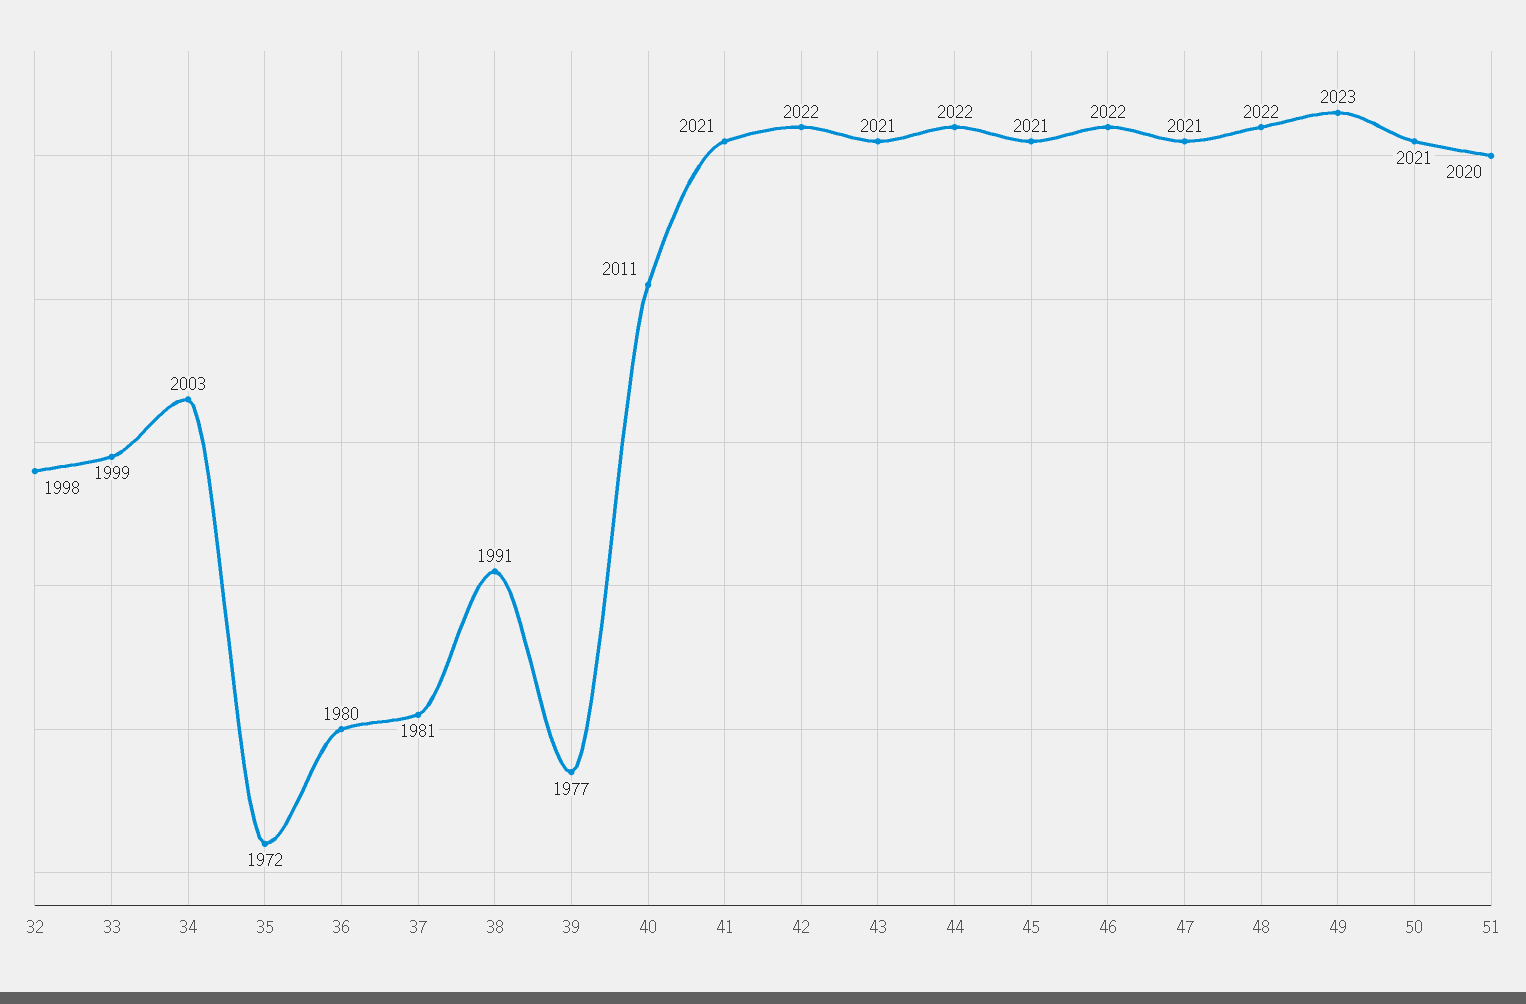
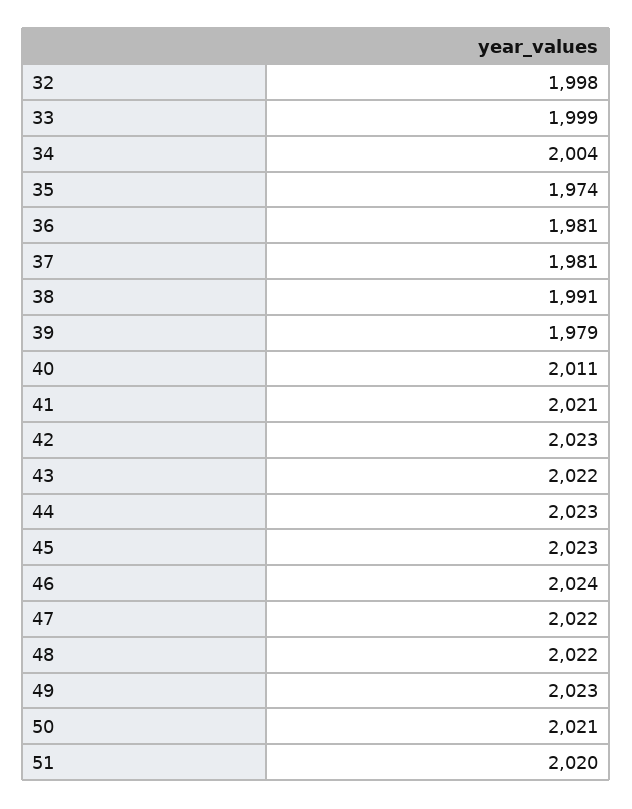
  {
    "32": 1998,
    "33": 1999,
-   "34": 2003,
+   "34": 2004,
-   "35": 1972,
+   "35": 1974,
-   "36": 1980,
+   "36": 1981,
    "37": 1981,
    "38": 1991,
-   "39": 1977,
+   "39": 1979,
    "40": 2011,
    "41": 2021,
-   "42": 2022,
+   "42": 2023,
-   "43": 2021,
+   "43": 2022,
-   "44": 2022,
+   "44": 2023,
-   "45": 2021,
+   "45": 2023,
-   "46": 2022,
+   "46": 2024,
-   "47": 2021,
+   "47": 2022,
    "48": 2022,
    "49": 2023,
    "50": 2021,
    "51": 2020
  }

